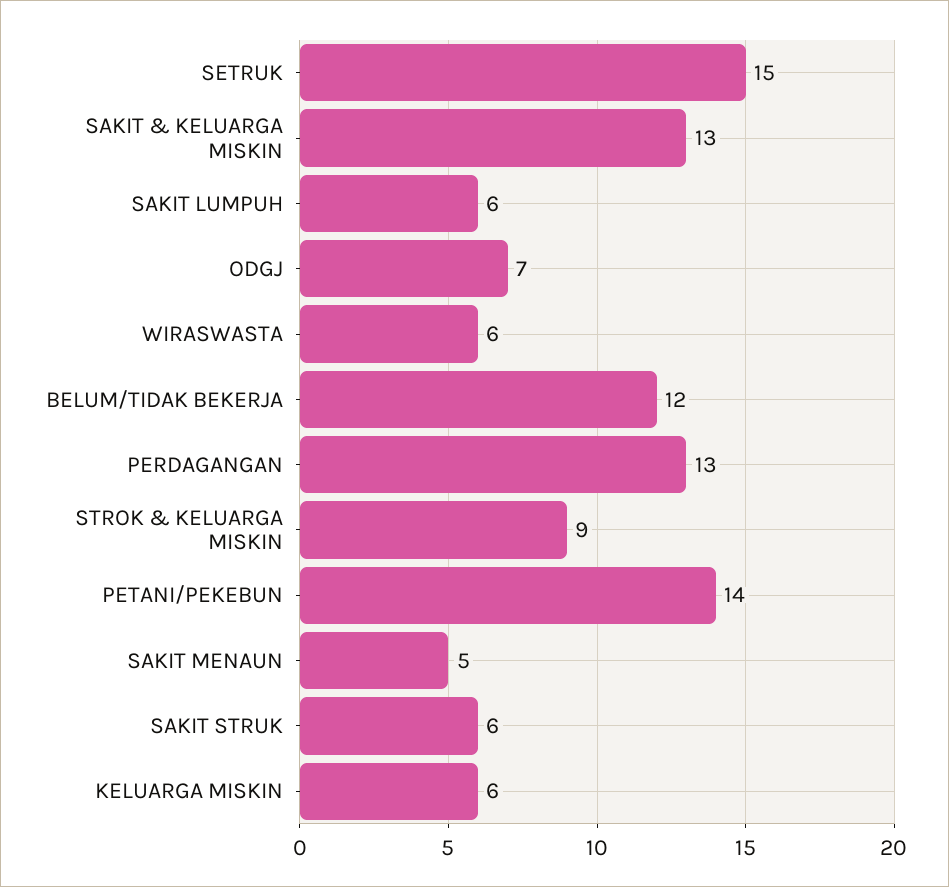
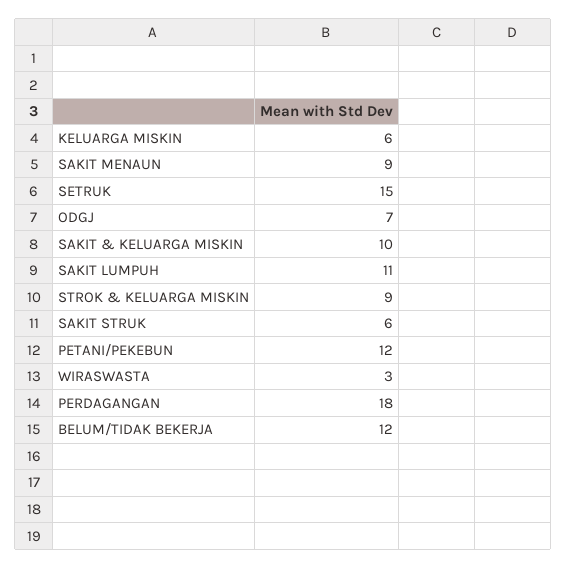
  {
    "SETRUK": 15,
-   "SAKIT & KELUARGA MISKIN": 13,
+   "SAKIT & KELUARGA MISKIN": 10,
-   "SAKIT LUMPUH": 6,
+   "SAKIT LUMPUH": 11,
    "ODGJ": 7,
-   "WIRASWASTA": 6,
+   "WIRASWASTA": 3,
    "BELUM/TIDAK BEKERJA": 12,
-   "PERDAGANGAN": 13,
+   "PERDAGANGAN": 18,
    "STROK & KELUARGA MISKIN": 9,
-   "PETANI/PEKEBUN": 14,
+   "PETANI/PEKEBUN": 12,
-   "SAKIT MENAUN": 5,
+   "SAKIT MENAUN": 9,
    "SAKIT STRUK": 6,
    "KELUARGA MISKIN": 6
  }

